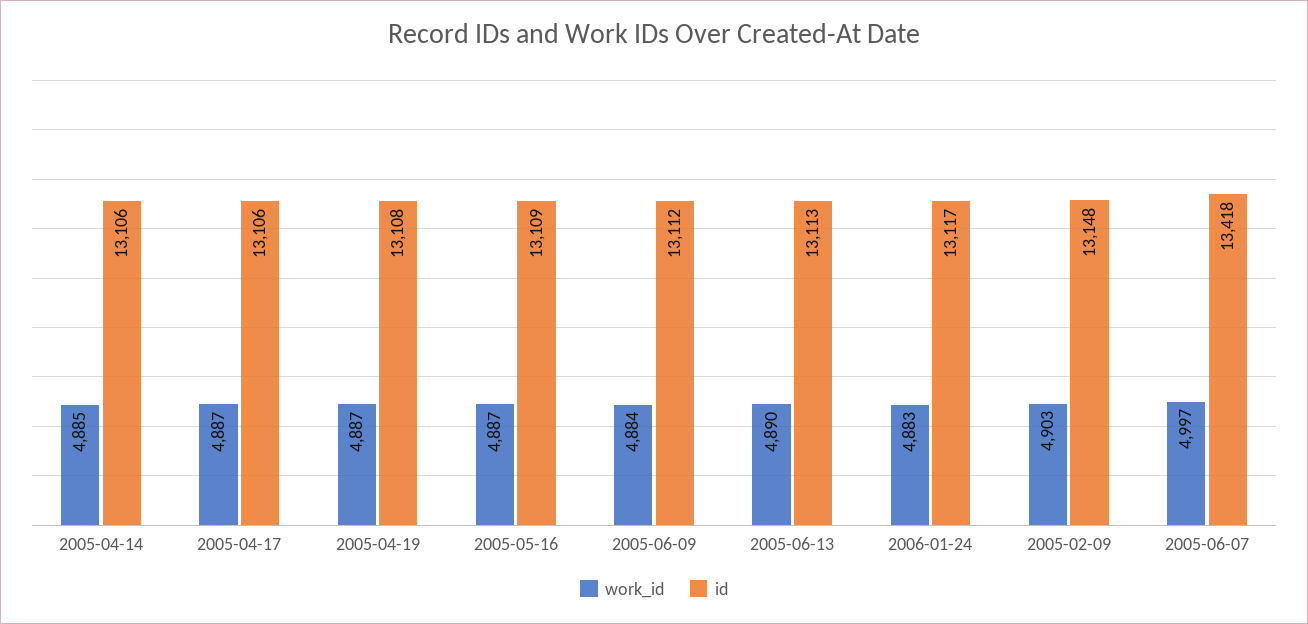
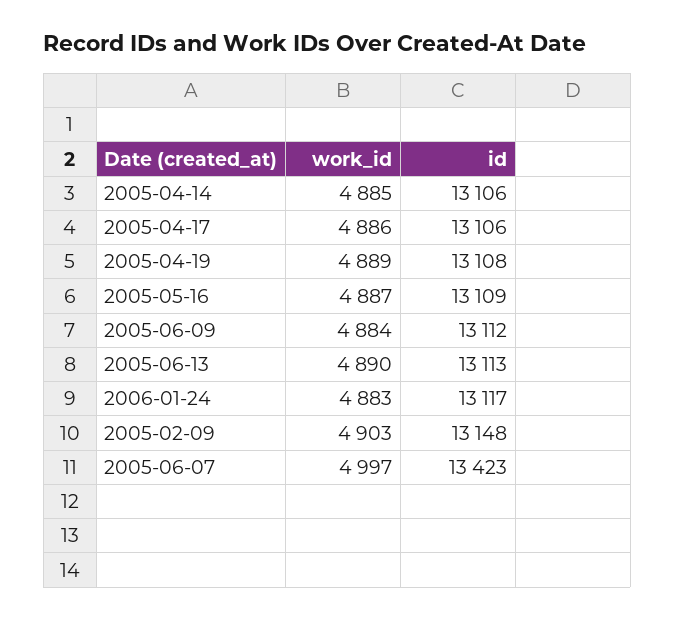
  {
    "work_id": {
      "2005-04-14": 4885,
-     "2005-04-17": 4887,
+     "2005-04-17": 4886,
-     "2005-04-19": 4887,
+     "2005-04-19": 4889,
      "2005-05-16": 4887,
      "2005-06-09": 4884,
      "2005-06-13": 4890,
      "2006-01-24": 4883,
      "2005-02-09": 4903,
      "2005-06-07": 4997
    },
    "id": {
      "2005-04-14": 13106,
      "2005-04-17": 13106,
      "2005-04-19": 13108,
      "2005-05-16": 13109,
      "2005-06-09": 13112,
      "2005-06-13": 13113,
      "2006-01-24": 13117,
      "2005-02-09": 13148,
-     "2005-06-07": 13418
+     "2005-06-07": 13423
    }
  }

